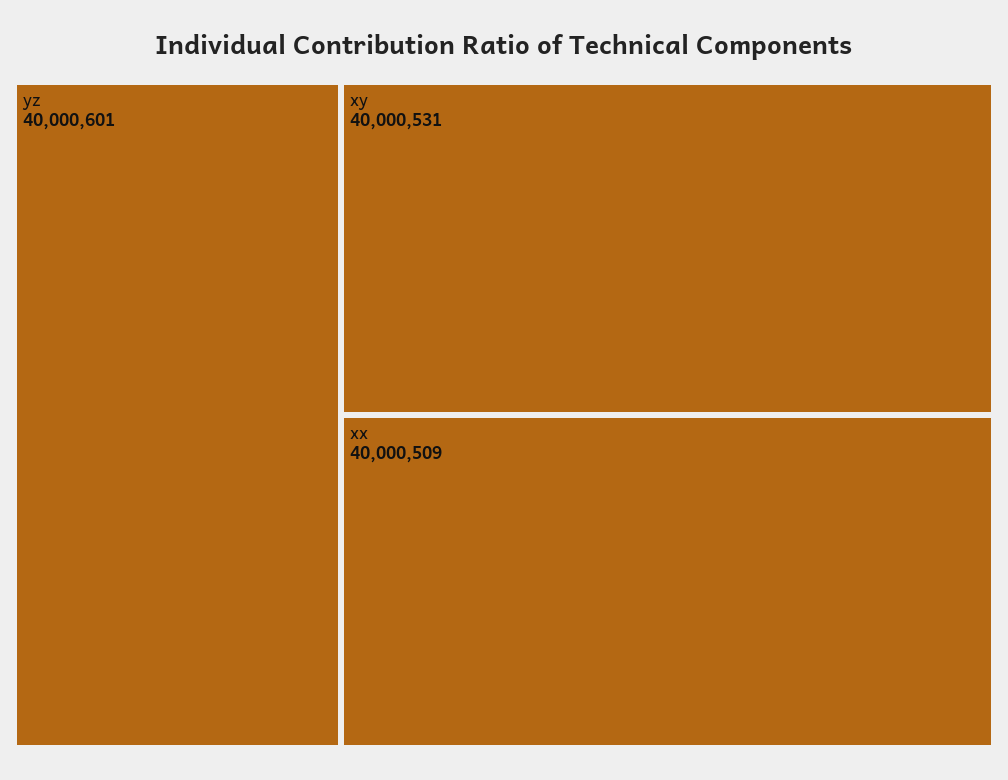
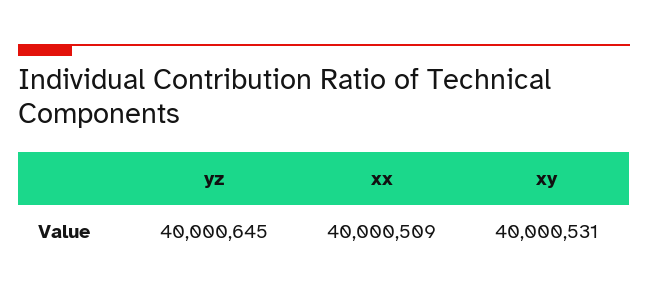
  {
-   "yz": 40000601,
+   "yz": 40000645,
    "xy": 40000531,
    "xx": 40000509
  }

